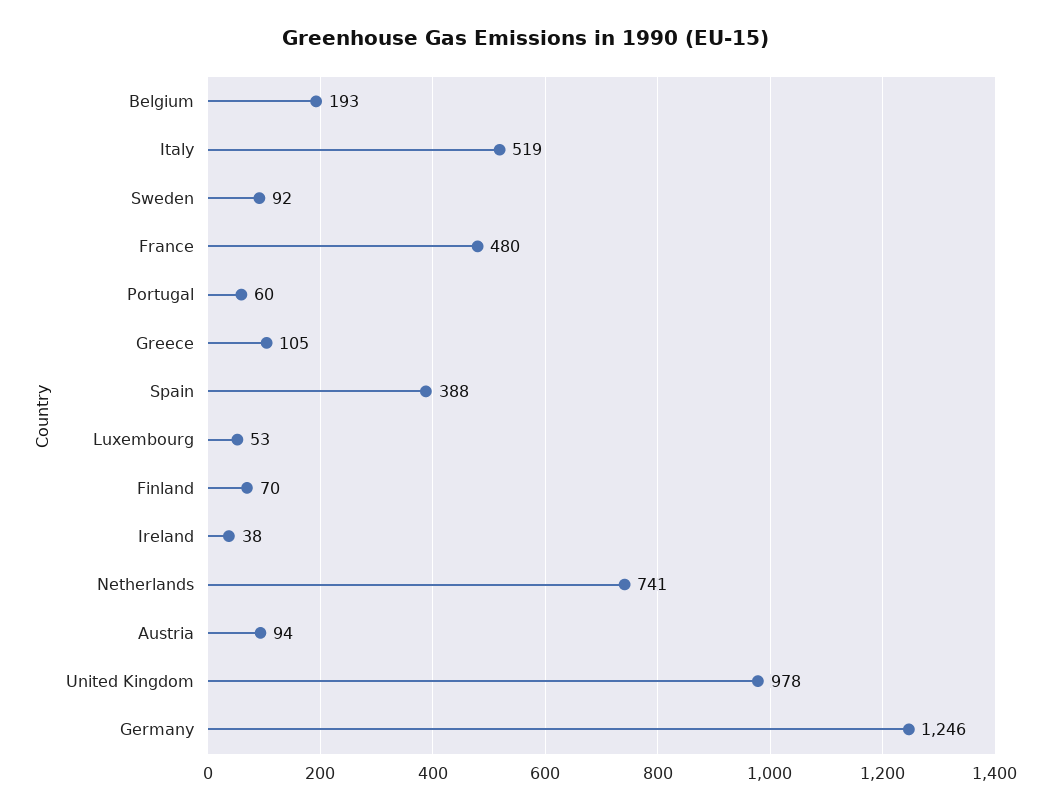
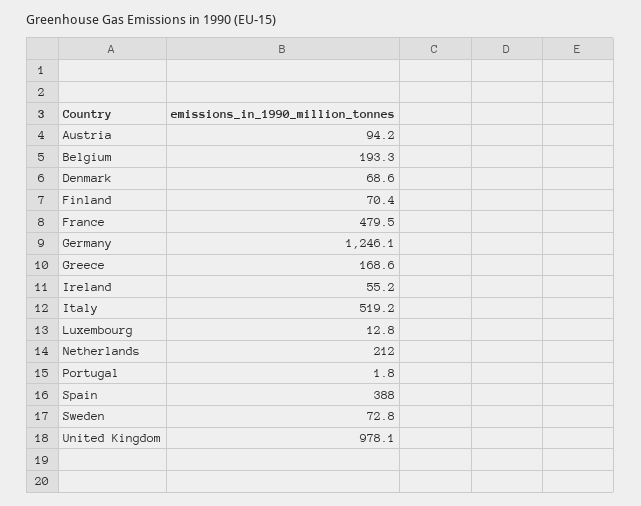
  {
    "Belgium": 193.3,
    "Italy": 519.2,
-   "Sweden": 92,
+   "Sweden": 72.8,
    "France": 479.5,
-   "Portugal": 60,
+   "Portugal": 1.8,
-   "Greece": 105,
+   "Greece": 168.6,
    "Spain": 388,
-   "Luxembourg": 53,
+   "Luxembourg": 12.8,
    "Finland": 70.4,
-   "Ireland": 38,
+   "Ireland": 55.2,
-   "Netherlands": 741,
+   "Netherlands": 212,
    "Austria": 94.2,
    "United Kingdom": 978.1,
-   "Germany": 1246.1
+   "Germany": 1246.1,
+   "Denmark": 68.6
  }

